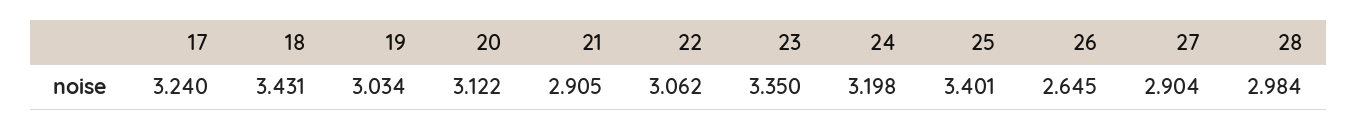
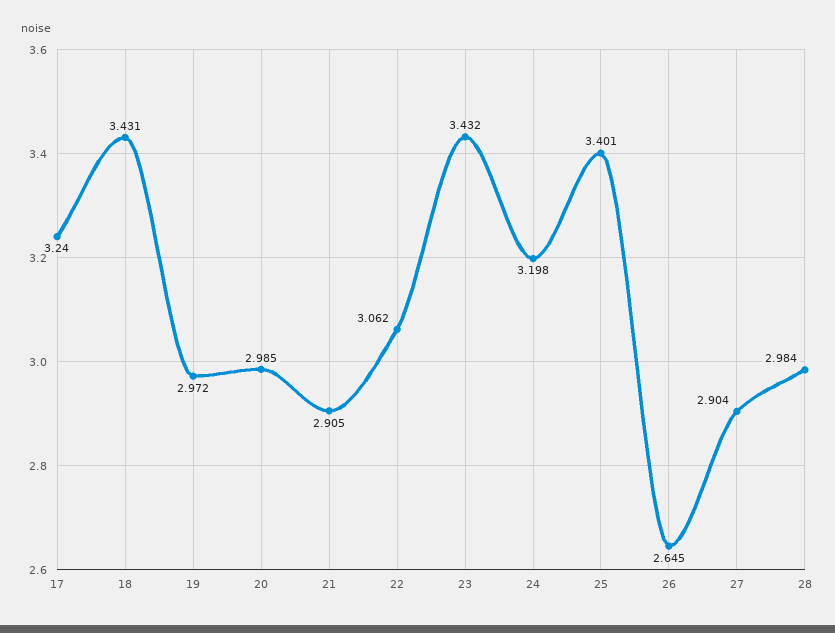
  {
    "17": 3.24,
    "18": 3.431,
-   "19": 3.034,
+   "19": 2.972,
-   "20": 3.122,
+   "20": 2.985,
    "21": 2.905,
    "22": 3.062,
-   "23": 3.35,
+   "23": 3.432,
    "24": 3.198,
    "25": 3.401,
    "26": 2.645,
    "27": 2.904,
    "28": 2.984
  }

